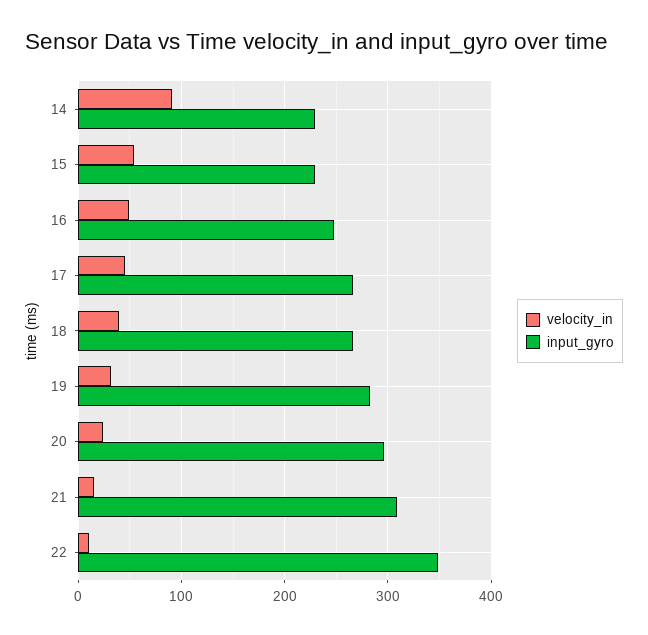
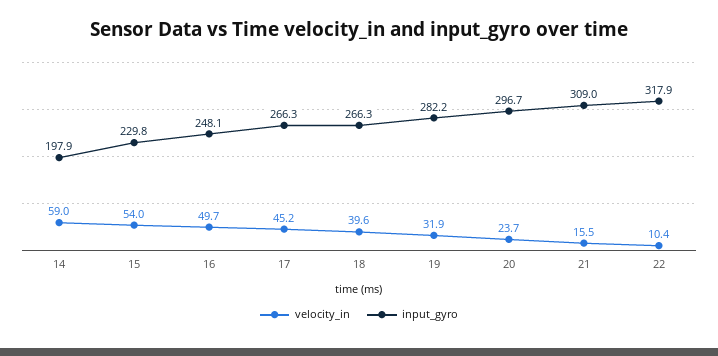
  {
    "velocity_in": {
-     "14": 90,
+     "14": 59,
      "15": 54,
      "16": 49.7,
      "17": 45.2,
      "18": 39.6,
      "19": 31.9,
      "20": 23.7,
      "21": 15.5,
      "22": 10.4
    },
    "input_gyro": {
-     "14": 230,
+     "14": 197.9,
      "15": 229.8,
      "16": 248.1,
      "17": 266.3,
      "18": 266.3,
      "19": 282.2,
      "20": 296.7,
      "21": 309,
-     "22": 350
+     "22": 317.9
    }
  }

